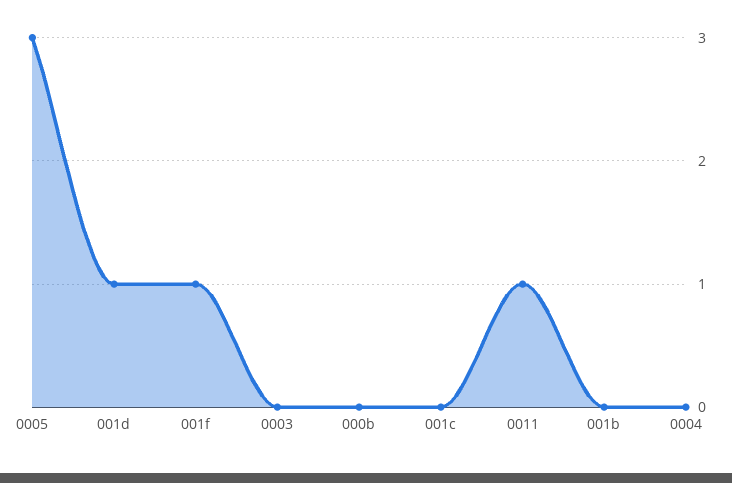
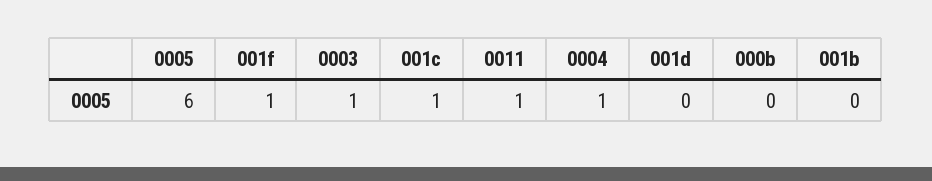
  {
-   "0005": 3,
+   "0005": 6,
-   "001d": 1,
+   "001d": 0,
    "001f": 1,
-   "0003": 0,
+   "0003": 1,
    "000b": 0,
-   "001c": 0,
+   "001c": 1,
    "0011": 1,
    "001b": 0,
-   "0004": 0
+   "0004": 1
  }

